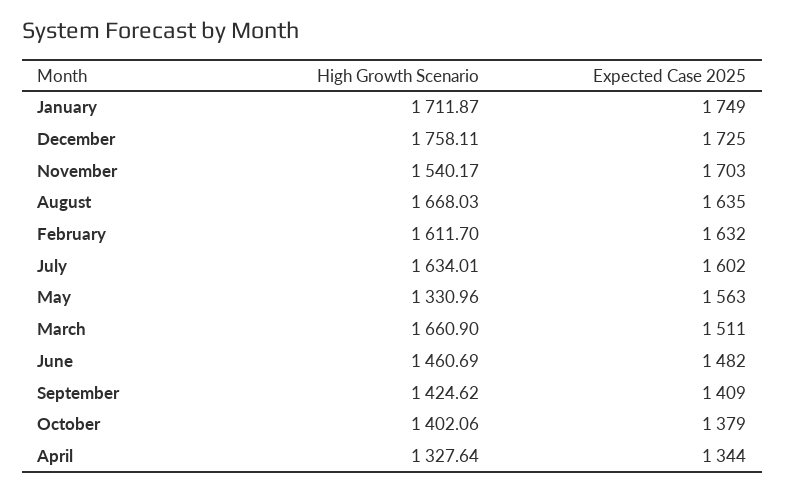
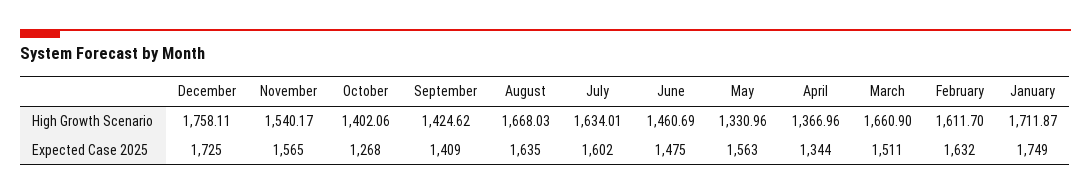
  {
    "High Growth Scenario": {
      "January": 1711.87,
      "December": 1758.11,
      "November": 1540.17,
      "August": 1668.03,
      "February": 1611.7,
      "July": 1634.01,
      "May": 1330.96,
      "March": 1660.9,
      "June": 1460.69,
      "September": 1424.62,
      "October": 1402.06,
-     "April": 1327.64
+     "April": 1366.96
    },
    "Expected Case 2025": {
      "January": 1749,
      "December": 1725,
-     "November": 1703,
+     "November": 1565,
      "August": 1635,
      "February": 1632,
      "July": 1602,
      "May": 1563,
      "March": 1511,
-     "June": 1482,
+     "June": 1475,
      "September": 1409,
-     "October": 1379,
+     "October": 1268,
      "April": 1344
    }
  }

